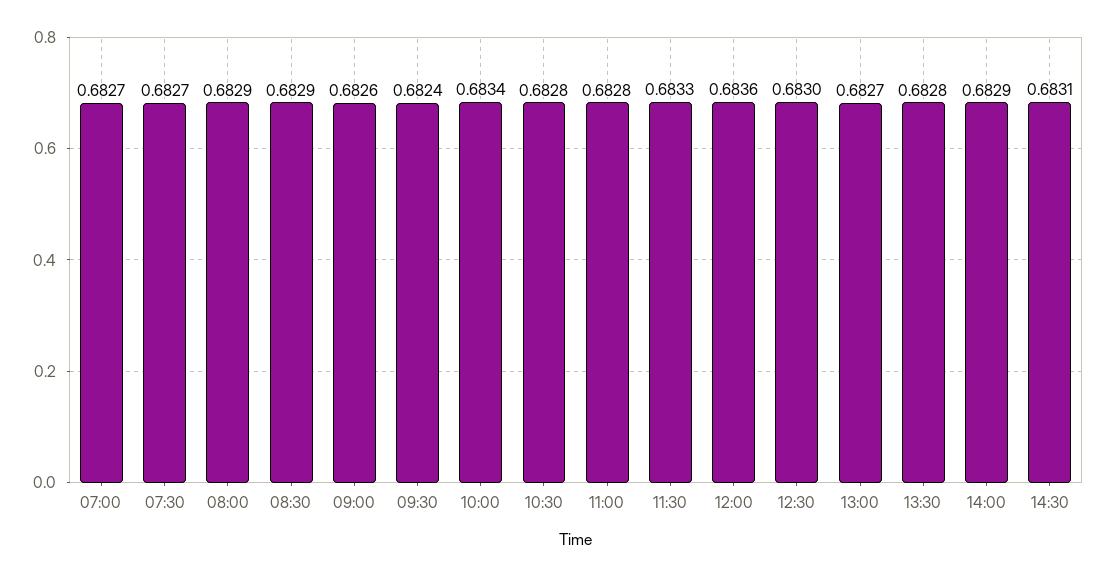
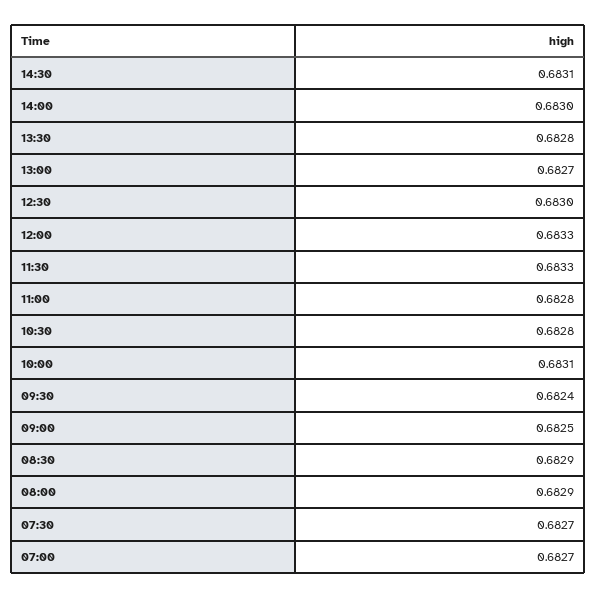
  {
    "07:00": 0.6827,
    "07:30": 0.6827,
    "08:00": 0.6829,
    "08:30": 0.6829,
-   "09:00": 0.6826,
+   "09:00": 0.6825,
    "09:30": 0.6824,
-   "10:00": 0.6834,
+   "10:00": 0.6831,
    "10:30": 0.6828,
    "11:00": 0.6828,
    "11:30": 0.6833,
-   "12:00": 0.6836,
+   "12:00": 0.6833,
    "12:30": 0.683,
    "13:00": 0.6827,
    "13:30": 0.6828,
-   "14:00": 0.6829,
+   "14:00": 0.683,
    "14:30": 0.6831
  }

